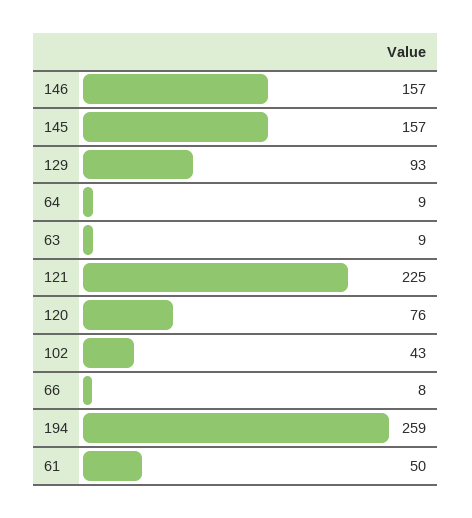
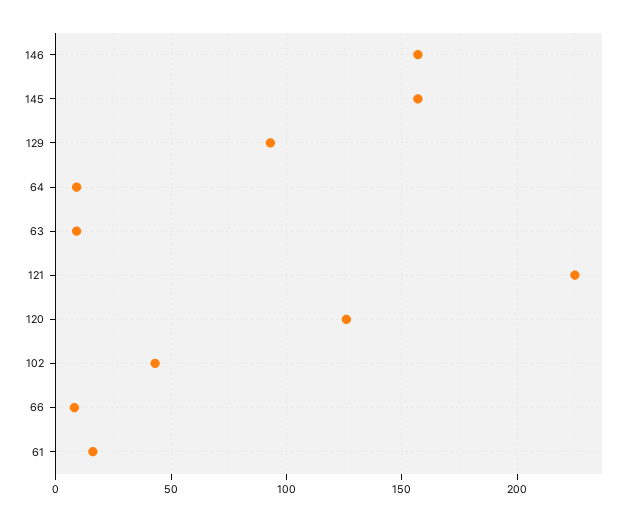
  {
    "146": 157,
    "145": 157,
    "129": 93,
    "64": 9,
    "63": 9,
    "121": 225,
-   "120": 76,
+   "120": 125,
    "102": 43,
    "66": 8,
-   "194": 259,
-   "61": 50
+   "61": 15
  }

